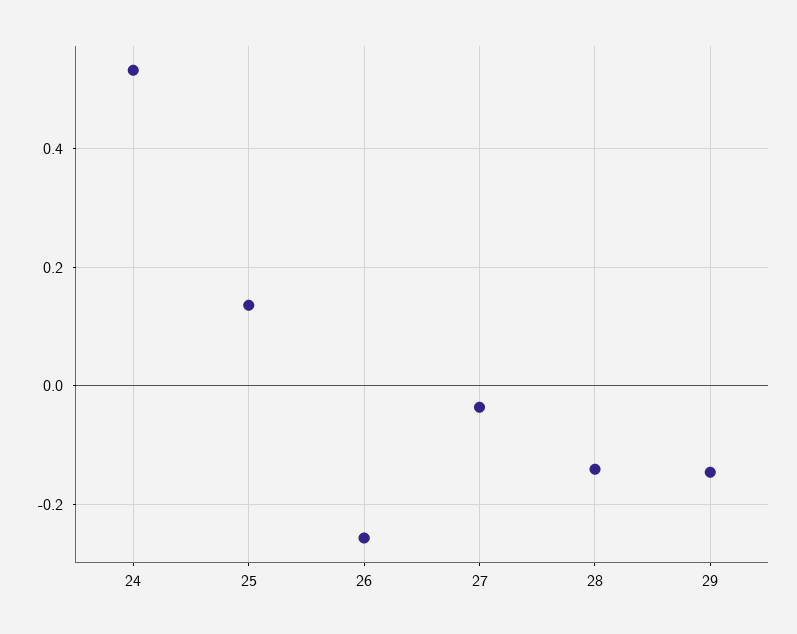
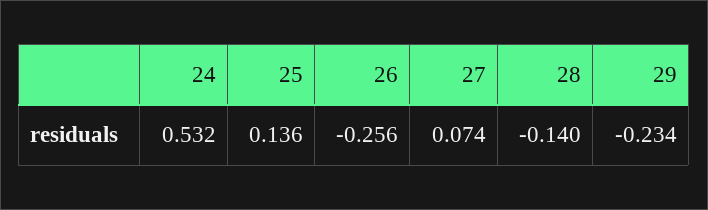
  {
    "24": 0.532,
    "25": 0.136,
    "26": -0.256,
-   "27": -0.04,
+   "27": 0.074,
    "28": -0.14,
-   "29": -0.14
+   "29": -0.234
  }

